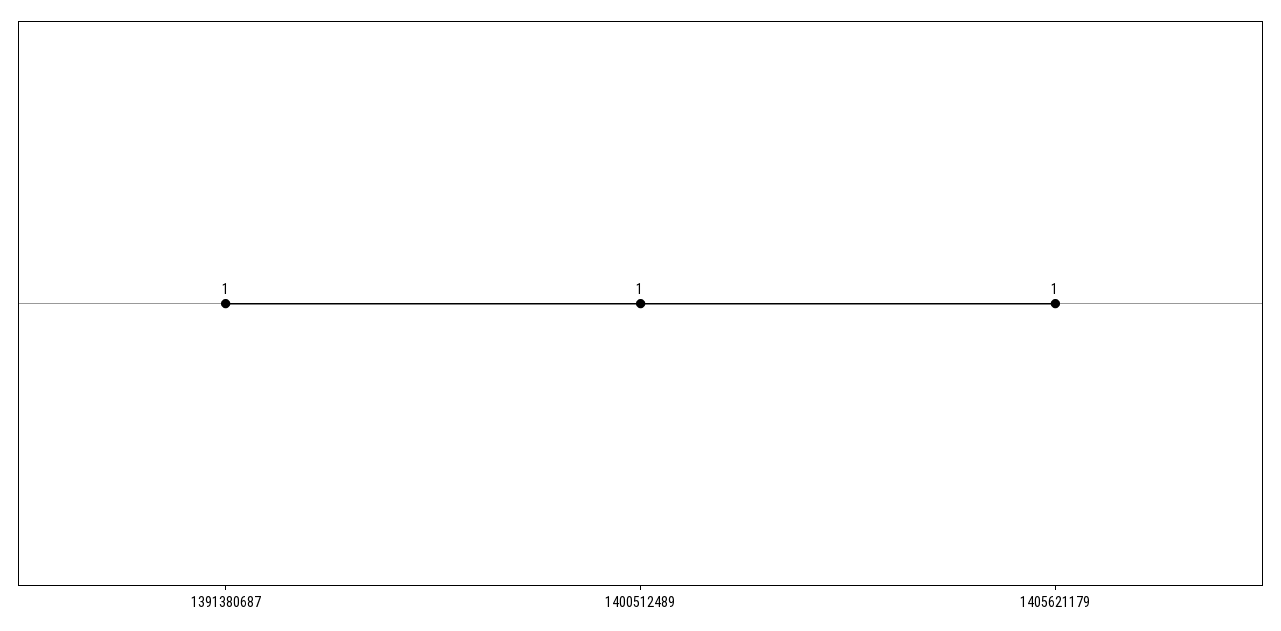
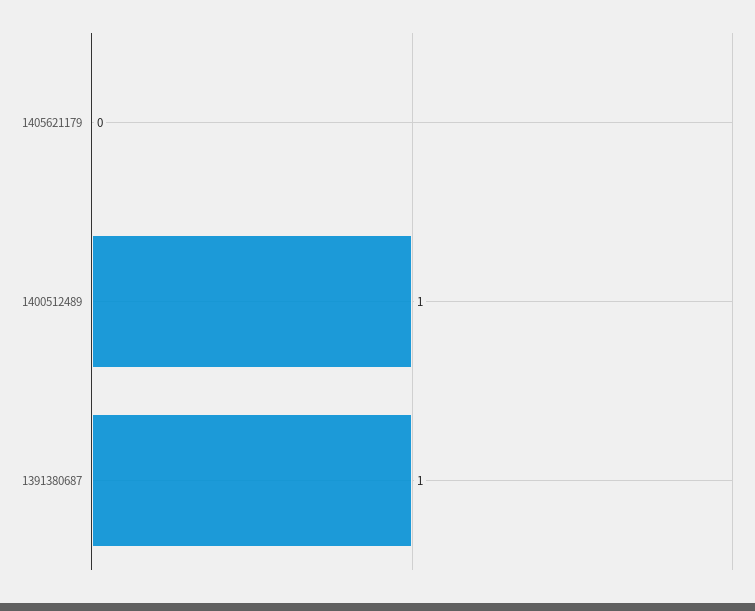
  {
    "1391380687": 1,
    "1400512489": 1,
-   "1405621179": 1
+   "1405621179": 0
  }

